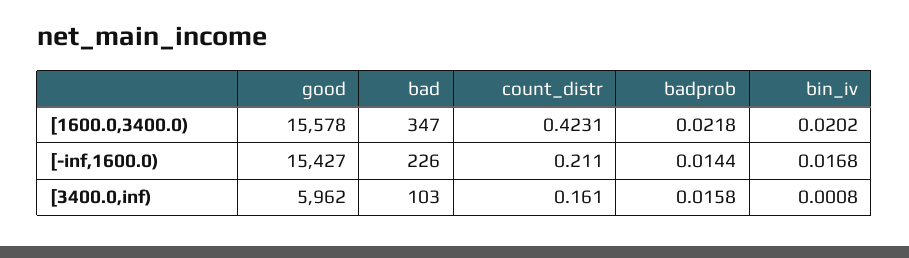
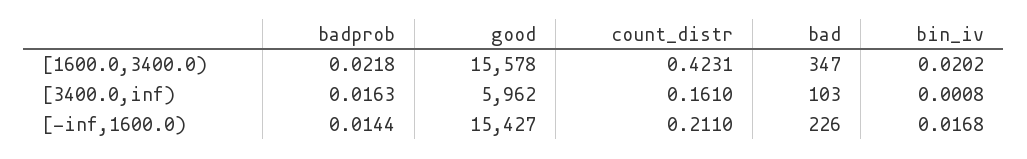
  {
    "good": {
      "[1600.0,3400.0)": 15578,
      "[-inf,1600.0)": 15427,
      "[3400.0,inf)": 5962
    },
    "bad": {
      "[1600.0,3400.0)": 347,
      "[-inf,1600.0)": 226,
      "[3400.0,inf)": 103
    },
    "count_distr": {
      "[1600.0,3400.0)": 0.4231,
      "[-inf,1600.0)": 0.211,
      "[3400.0,inf)": 0.161
    },
    "badprob": {
      "[1600.0,3400.0)": 0.0218,
      "[-inf,1600.0)": 0.0144,
-     "[3400.0,inf)": 0.0158
+     "[3400.0,inf)": 0.0163
    },
    "bin_iv": {
      "[1600.0,3400.0)": 0.0202,
      "[-inf,1600.0)": 0.0168,
      "[3400.0,inf)": 0.0008
    }
  }

